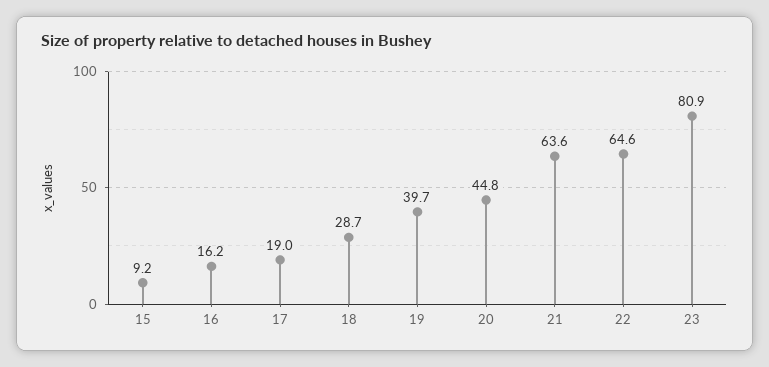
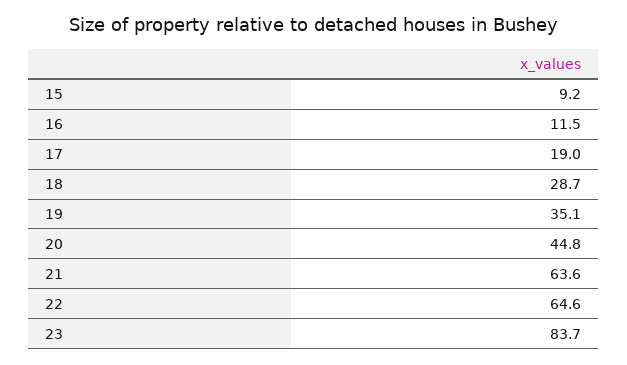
  {
    "15": 9.2,
-   "16": 16.2,
+   "16": 11.5,
    "17": 19,
    "18": 28.7,
-   "19": 39.7,
+   "19": 35.1,
    "20": 44.8,
    "21": 63.6,
    "22": 64.6,
-   "23": 80.9
+   "23": 83.7
  }

